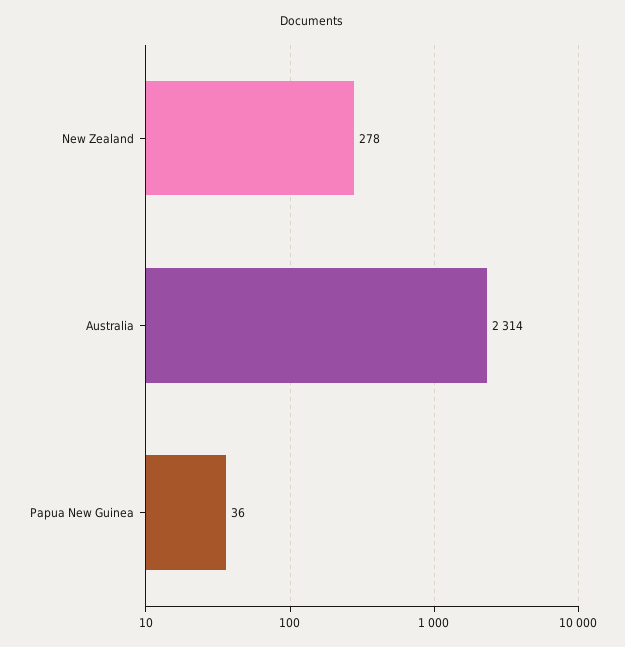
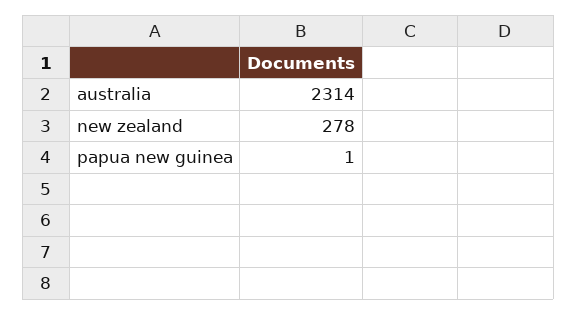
  {
    "New Zealand": 278,
    "Australia": 2314,
-   "Papua New Guinea": 36
+   "Papua New Guinea": 1
  }

